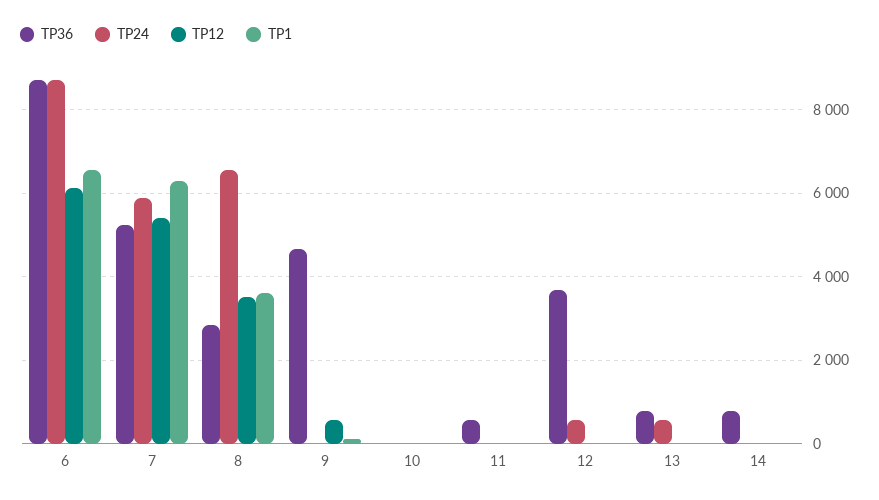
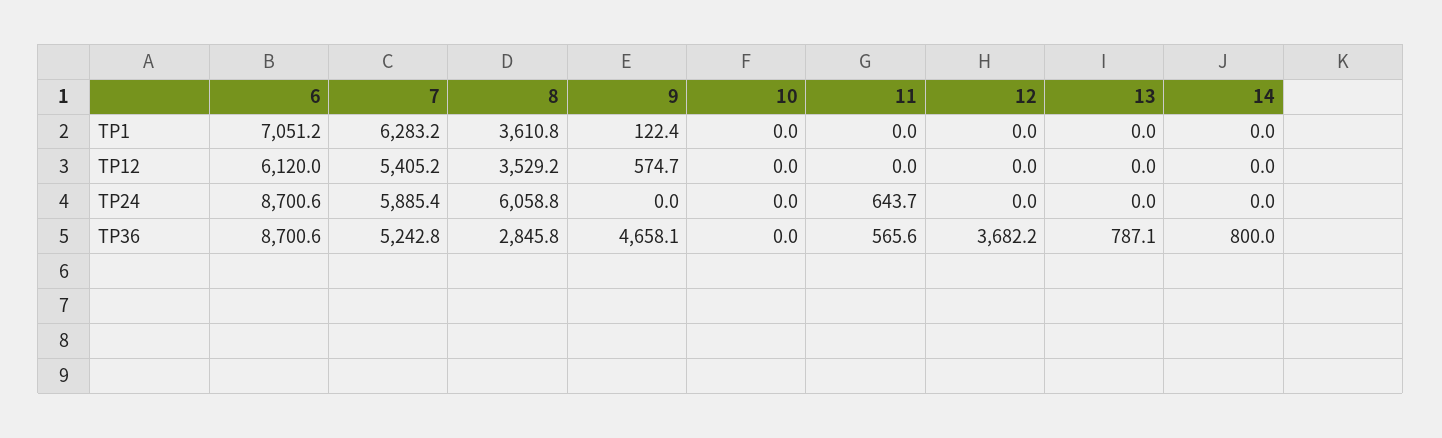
  {
    "TP36": {
      "6": 8700.6,
      "7": 5242.8,
      "8": 2845.8,
      "9": 4658.1,
      "10": 0,
      "11": 565.6,
      "12": 3682.2,
      "13": 787.1,
      "14": 800
    },
    "TP24": {
      "6": 8700.6,
      "7": 5885.4,
-     "8": 6600,
+     "8": 6058.8,
      "9": 0,
      "10": 0,
-     "11": 0,
+     "11": 643.7,
-     "12": 600,
+     "12": 0,
-     "13": 600,
+     "13": 0,
      "14": 0
    },
    "TP12": {
      "6": 6120,
      "7": 5405.2,
      "8": 3529.2,
      "9": 574.7,
      "10": 0,
      "11": 0,
      "12": 0,
      "13": 0,
      "14": 0
    },
    "TP1": {
-     "6": 6600,
+     "6": 7051.2,
      "7": 6283.2,
      "8": 3610.8,
      "9": 122.4,
      "10": 0,
      "11": 0,
      "12": 0,
      "13": 0,
      "14": 0
    }
  }

